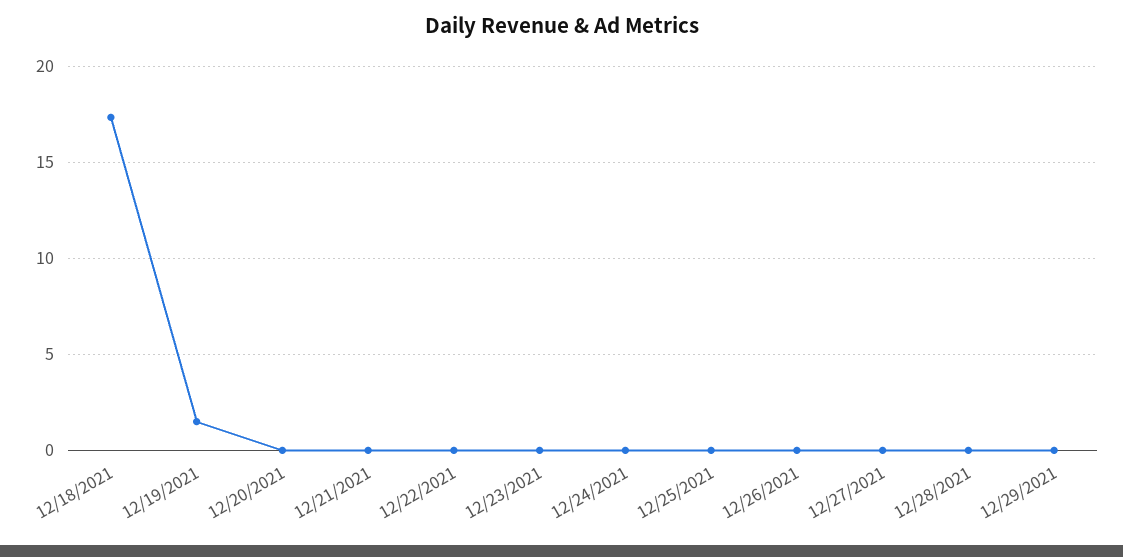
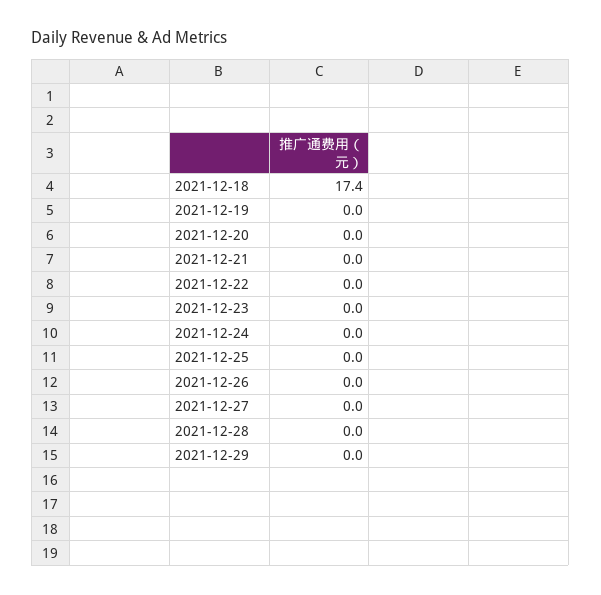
  {
    "12/18/2021": 17.4,
-   "12/19/2021": 1.5,
+   "12/19/2021": 0,
    "12/20/2021": 0,
    "12/21/2021": 0,
    "12/22/2021": 0,
    "12/23/2021": 0,
    "12/24/2021": 0,
    "12/25/2021": 0,
    "12/26/2021": 0,
    "12/27/2021": 0,
    "12/28/2021": 0,
    "12/29/2021": 0
  }

